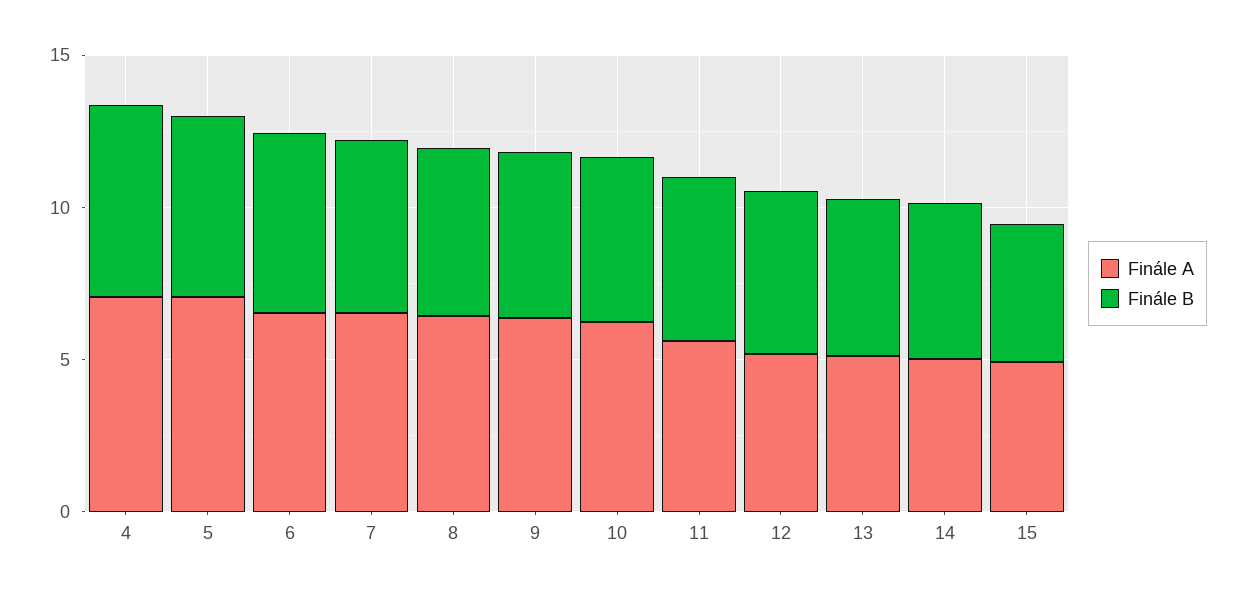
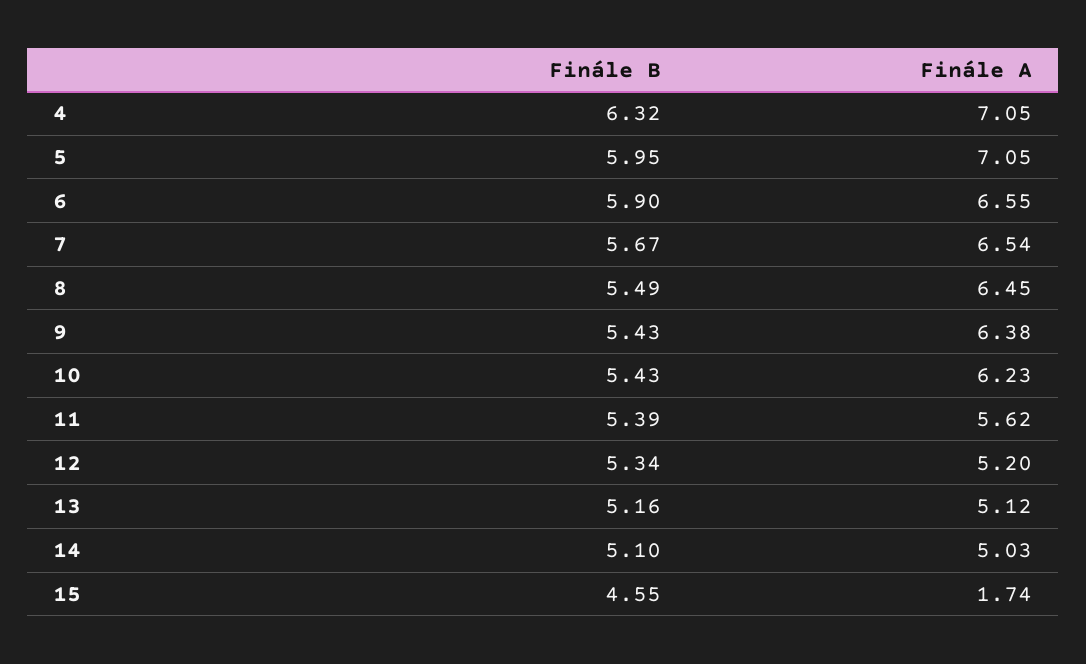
  {
    "Finále A": {
      "4": 7.05,
      "5": 7.05,
      "6": 6.55,
      "7": 6.54,
      "8": 6.45,
      "9": 6.38,
      "10": 6.23,
      "11": 5.62,
      "12": 5.2,
      "13": 5.12,
      "14": 5.03,
-     "15": 5
+     "15": 1.74
    },
    "Finále B": {
      "4": 6.32,
      "5": 5.95,
      "6": 5.9,
      "7": 5.67,
      "8": 5.49,
      "9": 5.43,
      "10": 5.43,
      "11": 5.39,
      "12": 5.34,
      "13": 5.16,
      "14": 5.1,
      "15": 4.55
    }
  }

